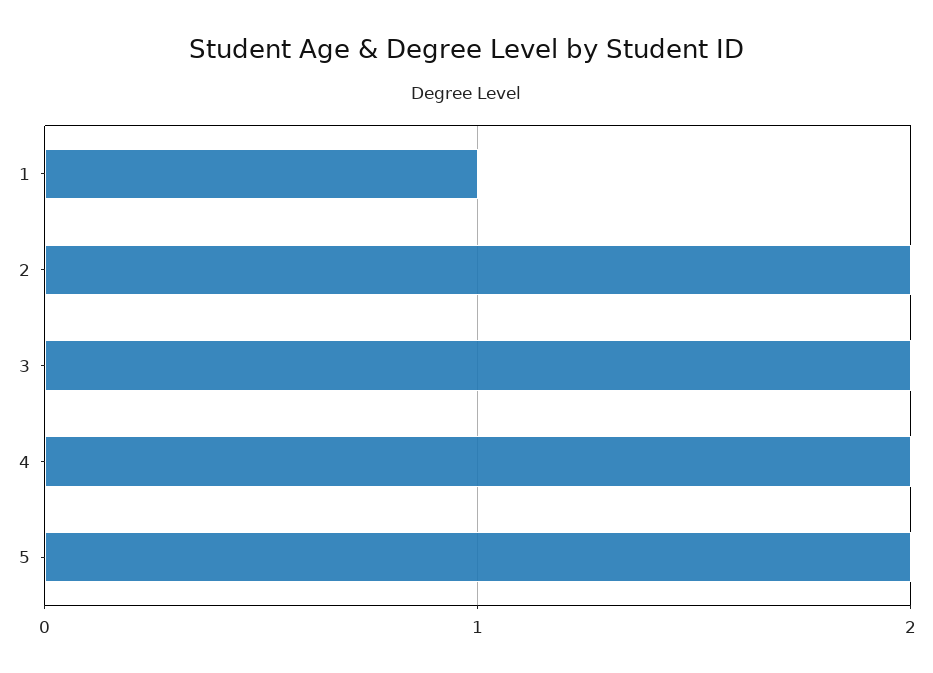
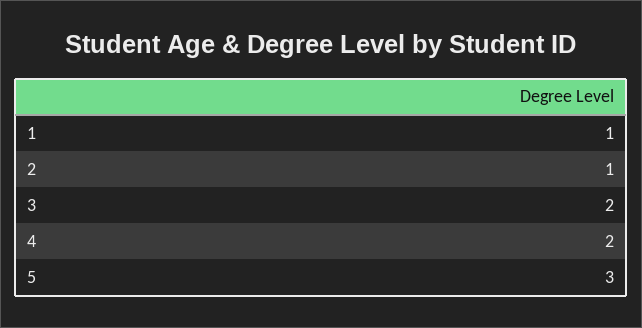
  {
    "1": 1,
-   "2": 2,
+   "2": 1,
    "3": 2,
    "4": 2,
-   "5": 2
+   "5": 3
  }

